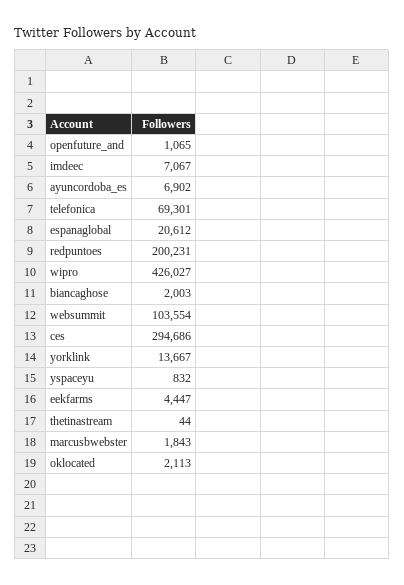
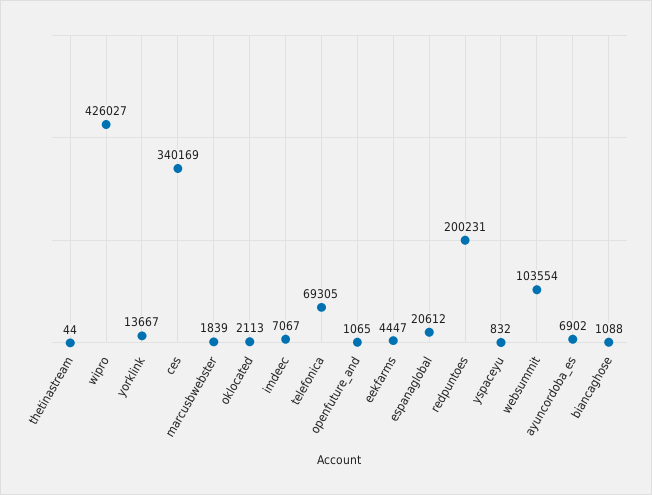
  {
    "openfuture_and": 1065,
    "imdeec": 7067,
    "ayuncordoba_es": 6902,
-   "telefonica": 69301,
+   "telefonica": 69305,
    "espanaglobal": 20612,
    "redpuntoes": 200231,
    "wipro": 426027,
-   "biancaghose": 2003,
+   "biancaghose": 1088,
    "websummit": 103554,
-   "ces": 294686,
+   "ces": 340169,
    "yorklink": 13667,
    "yspaceyu": 832,
    "eekfarms": 4447,
    "thetinastream": 44,
-   "marcusbwebster": 1843,
+   "marcusbwebster": 1839,
    "oklocated": 2113
  }

